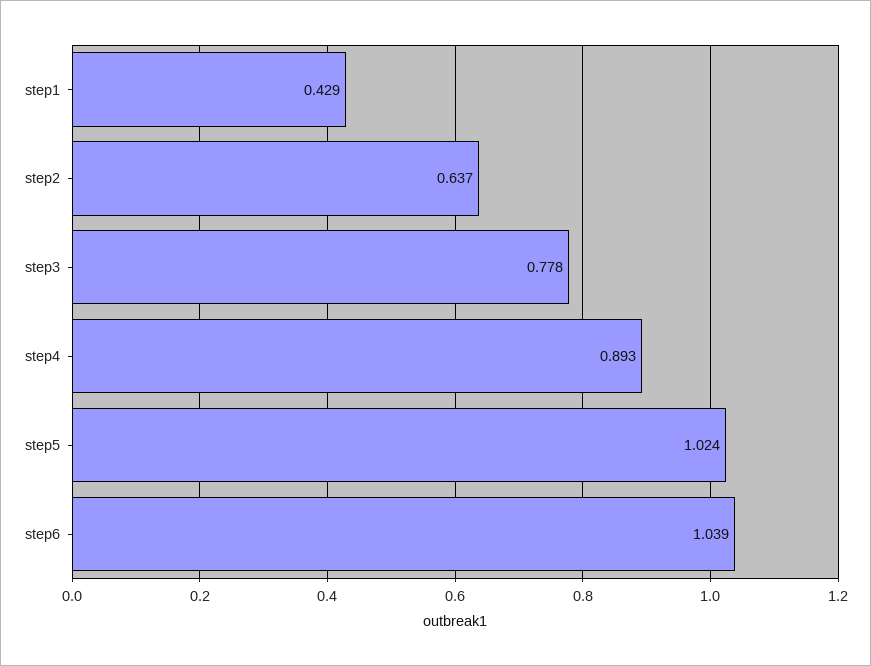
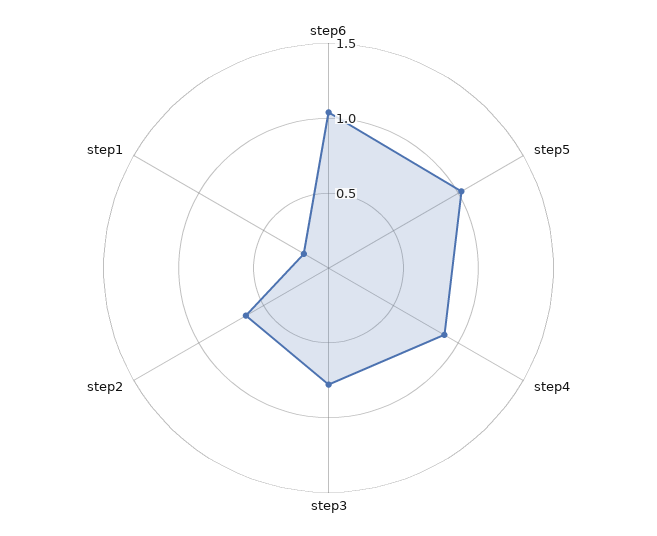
  {
-   "step1": 0.429,
+   "step1": 0.2,
    "step2": 0.637,
    "step3": 0.778,
    "step4": 0.893,
    "step5": 1.024,
    "step6": 1.039
  }

